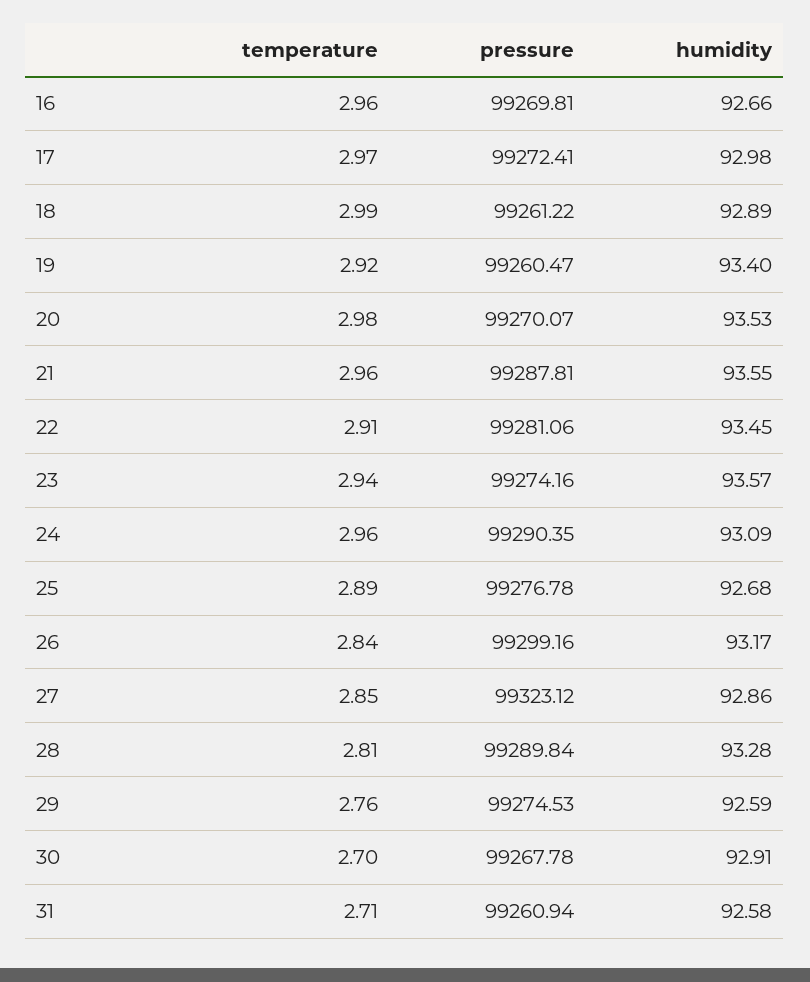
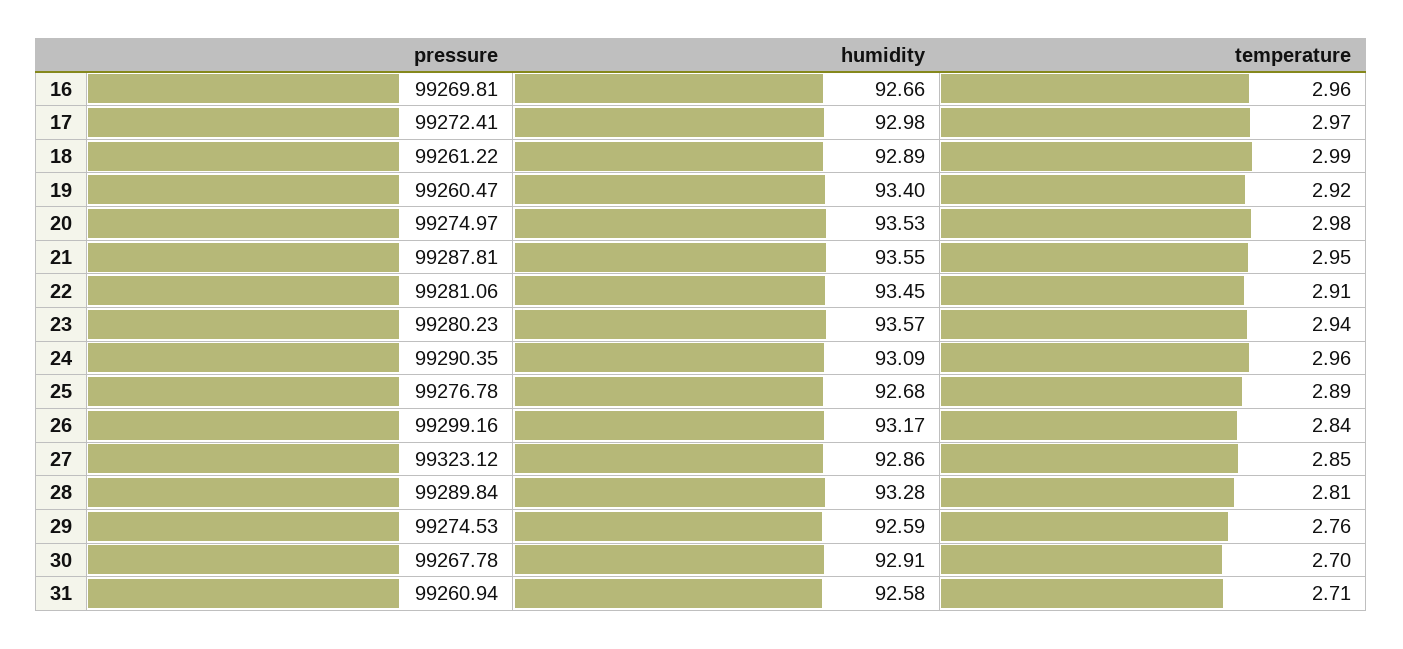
  {
    "temperature": {
      "16": 2.96,
      "17": 2.97,
      "18": 2.99,
      "19": 2.92,
      "20": 2.98,
-     "21": 2.96,
+     "21": 2.95,
      "22": 2.91,
      "23": 2.94,
      "24": 2.96,
      "25": 2.89,
      "26": 2.84,
      "27": 2.85,
      "28": 2.81,
      "29": 2.76,
      "30": 2.7,
      "31": 2.71
    },
    "pressure": {
      "16": 99269.81,
      "17": 99272.41,
      "18": 99261.22,
      "19": 99260.47,
-     "20": 99270.07,
+     "20": 99274.97,
      "21": 99287.81,
      "22": 99281.06,
-     "23": 99274.16,
+     "23": 99280.23,
      "24": 99290.35,
      "25": 99276.78,
      "26": 99299.16,
      "27": 99323.12,
      "28": 99289.84,
      "29": 99274.53,
      "30": 99267.78,
      "31": 99260.94
    },
    "humidity": {
      "16": 92.66,
      "17": 92.98,
      "18": 92.89,
      "19": 93.4,
      "20": 93.53,
      "21": 93.55,
      "22": 93.45,
      "23": 93.57,
      "24": 93.09,
      "25": 92.68,
      "26": 93.17,
      "27": 92.86,
      "28": 93.28,
      "29": 92.59,
      "30": 92.91,
      "31": 92.58
    }
  }

